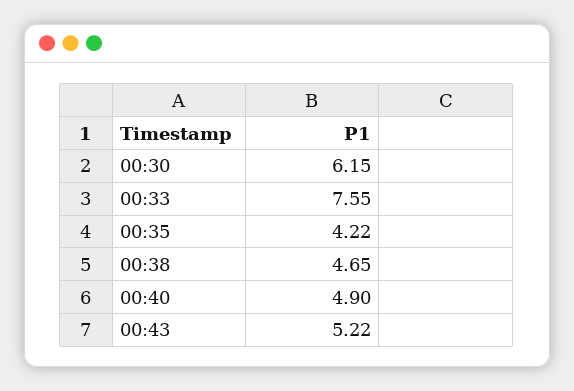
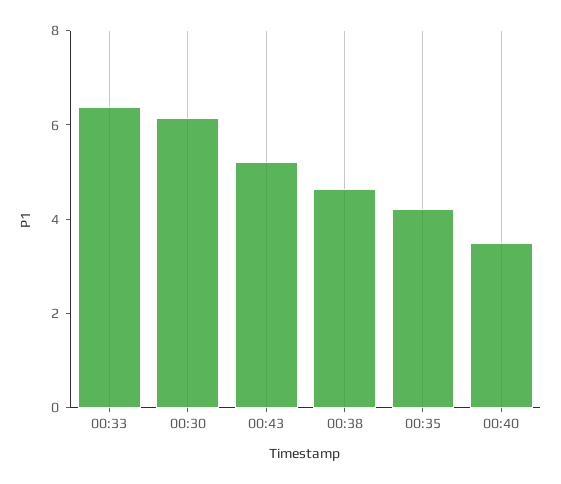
  {
    "00:30": 6.15,
-   "00:33": 7.55,
+   "00:33": 6.5,
    "00:35": 4.22,
    "00:38": 4.65,
-   "00:40": 4.9,
+   "00:40": 3.5,
    "00:43": 5.22
  }

